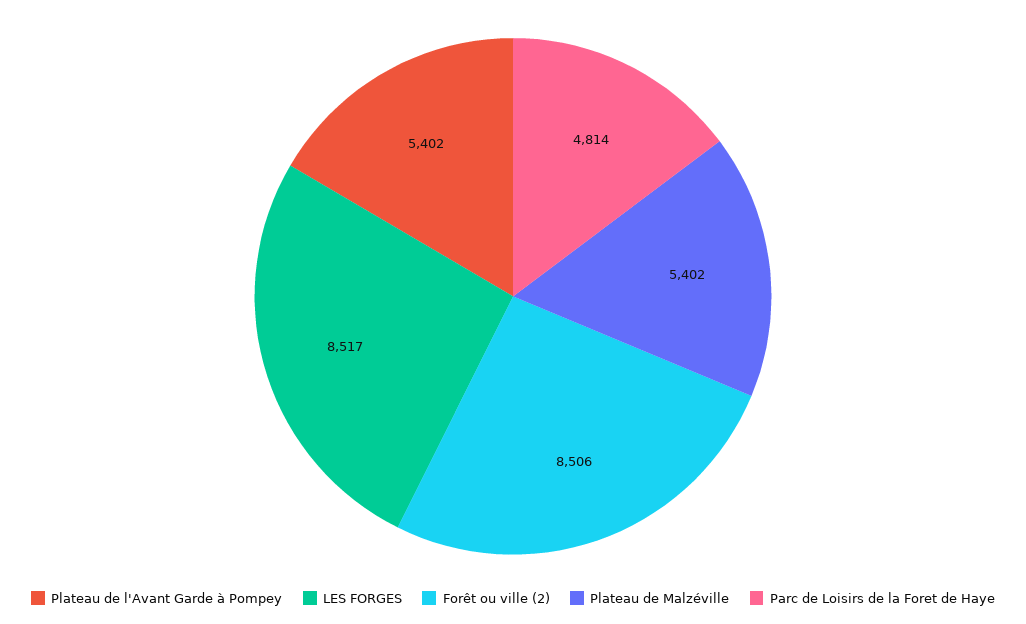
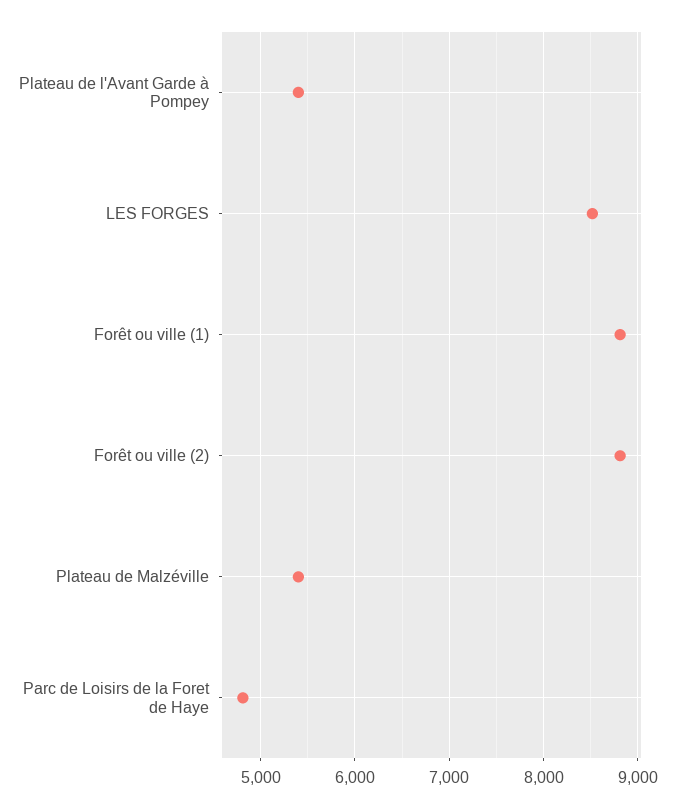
  {
    "Plateau de l'Avant Garde à Pompey": 5402,
    "LES FORGES": 8517,
-   "Forêt ou ville (2)": 8506,
+   "Forêt ou ville (2)": 8800,
    "Plateau de Malzéville": 5402,
-   "Parc de Loisirs de la Foret de Haye": 4814
+   "Parc de Loisirs de la Foret de Haye": 4814,
+   "Forêt ou ville (1)": 8800
  }

